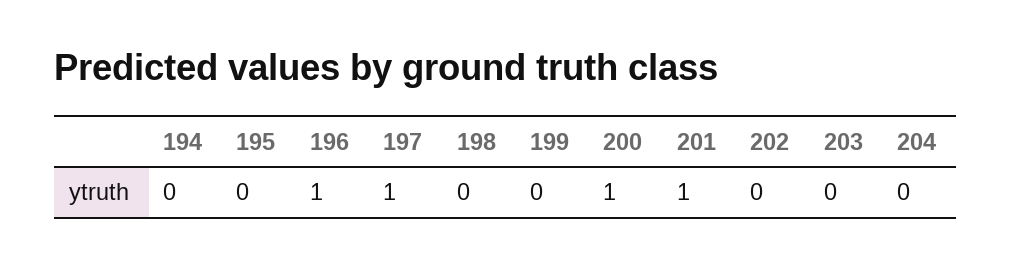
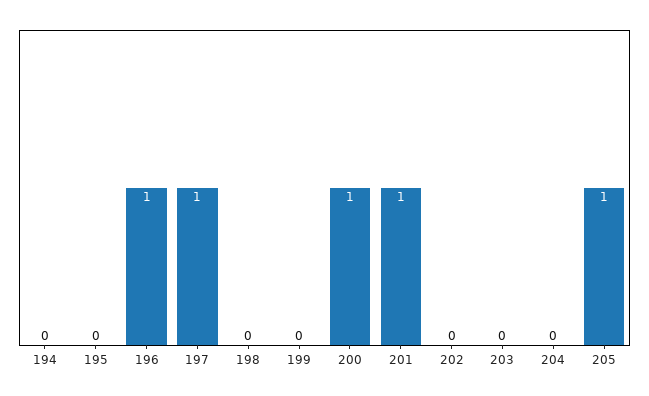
  {
    "194": 0,
    "195": 0,
    "196": 1,
    "197": 1,
    "198": 0,
    "199": 0,
    "200": 1,
    "201": 1,
    "202": 0,
    "203": 0,
-   "204": 0
+   "204": 0,
+   "205": 1
  }

